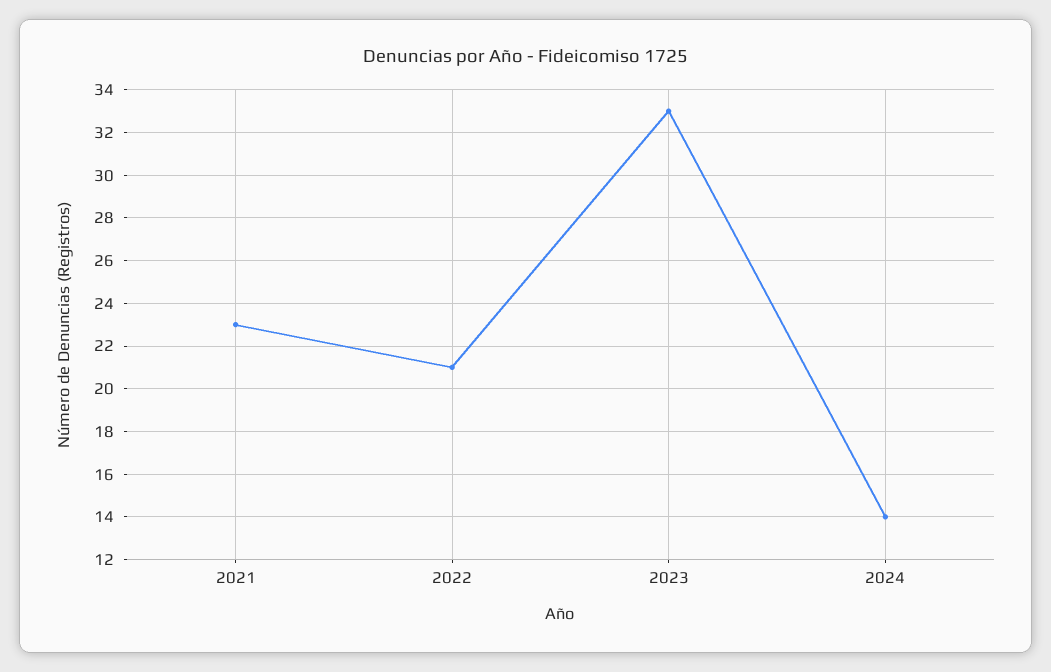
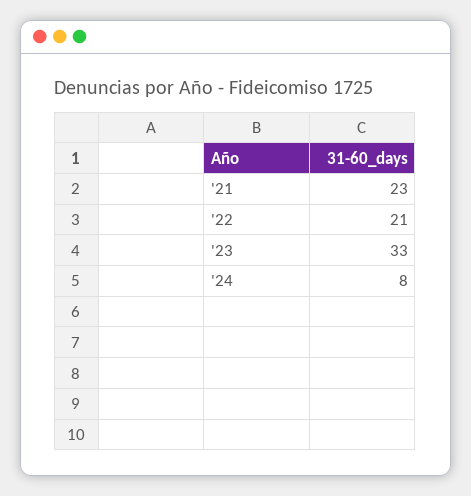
  {
    "2021": 23,
    "2022": 21,
    "2023": 33,
-   "2024": 14
+   "2024": 8
  }

